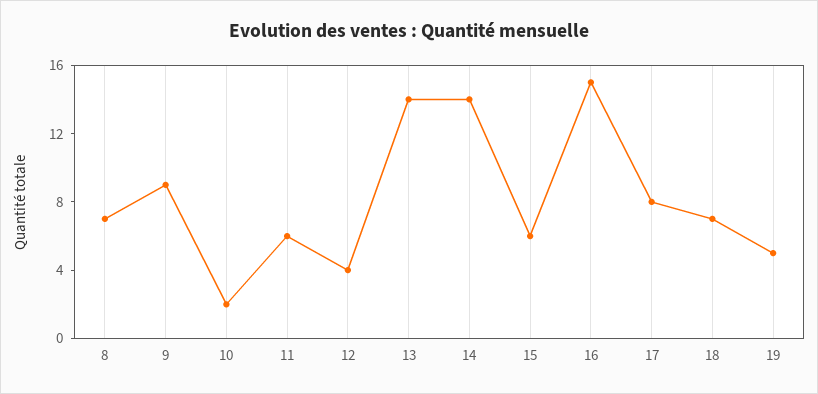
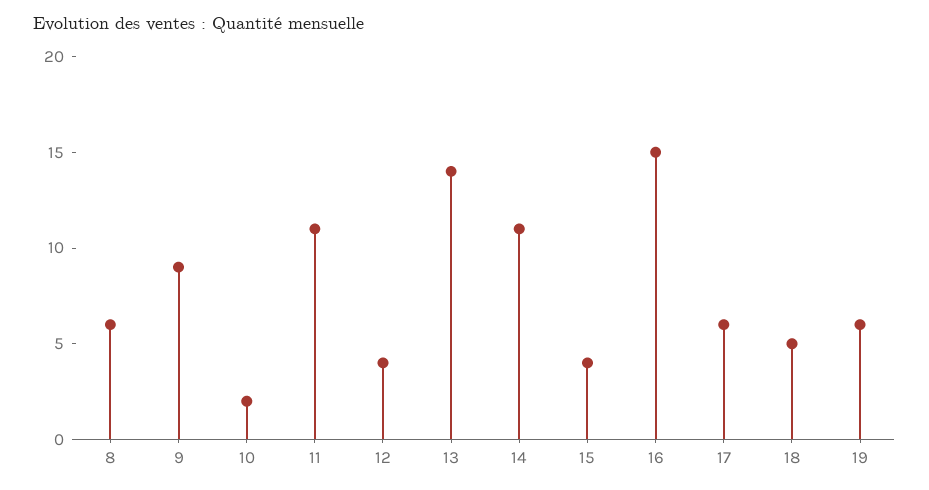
  {
-   "8": 7,
+   "8": 6,
    "9": 9,
    "10": 2,
-   "11": 6,
+   "11": 11,
    "12": 4,
    "13": 14,
-   "14": 14,
+   "14": 11,
-   "15": 6,
+   "15": 4,
    "16": 15,
-   "17": 8,
+   "17": 6,
-   "18": 7,
+   "18": 5,
-   "19": 5
+   "19": 6
  }

